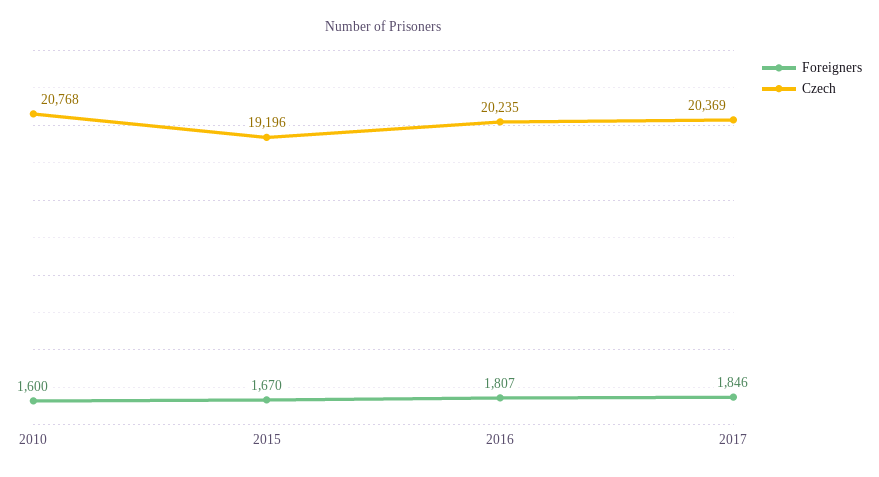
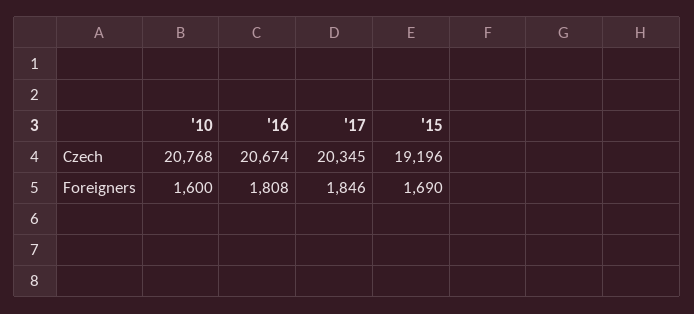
  {
    "Foreigners": {
      "2010": 1600,
-     "2015": 1670,
+     "2015": 1690,
-     "2016": 1807,
+     "2016": 1808,
      "2017": 1846
    },
    "Czech": {
      "2010": 20768,
      "2015": 19196,
-     "2016": 20235,
+     "2016": 20674,
-     "2017": 20369
+     "2017": 20345
    }
  }

